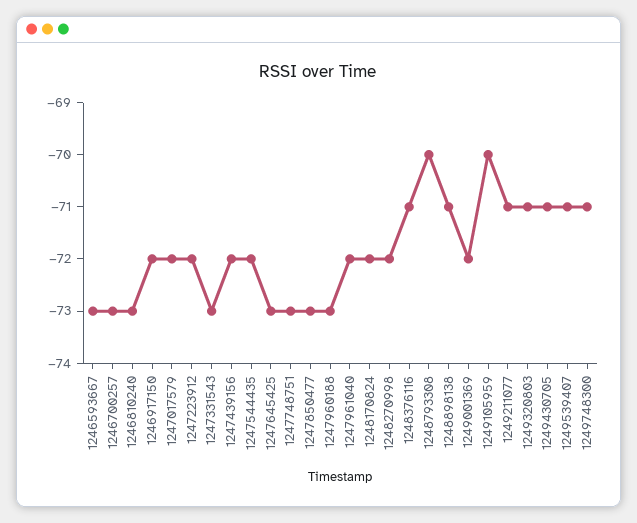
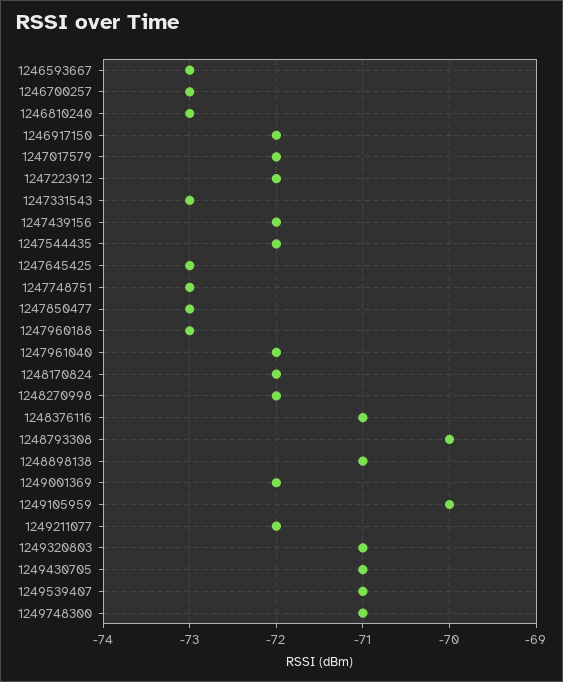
  {
    "1246593667": -73,
    "1246700257": -73,
    "1246810240": -73,
    "1246917150": -72,
    "1247017579": -72,
    "1247223912": -72,
    "1247331543": -73,
    "1247439156": -72,
    "1247544435": -72,
    "1247645425": -73,
    "1247748751": -73,
    "1247850477": -73,
    "1247960188": -73,
    "1247961040": -72,
    "1248170824": -72,
    "1248270998": -72,
    "1248376116": -71,
    "1248793308": -70,
    "1248898138": -71,
    "1249001369": -72,
    "1249105959": -70,
-   "1249211077": -71,
+   "1249211077": -72,
    "1249320803": -71,
    "1249430705": -71,
    "1249539407": -71,
    "1249748300": -71
  }

